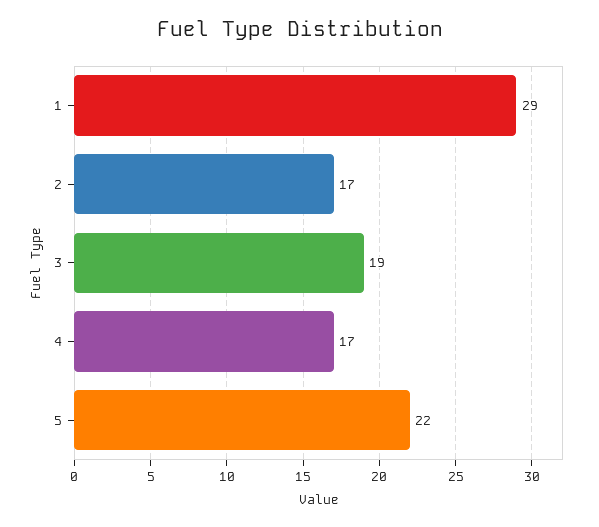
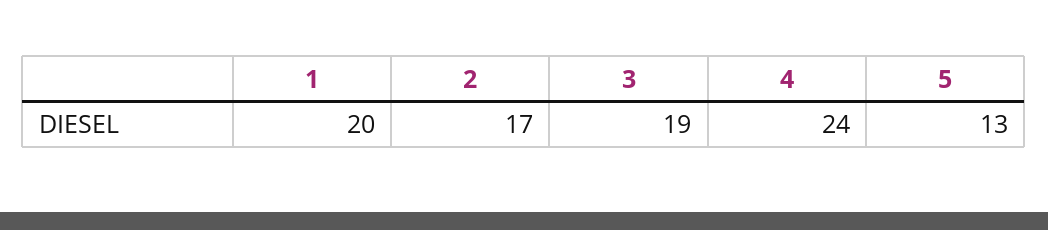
  {
-   "1": 29,
+   "1": 20,
    "2": 17,
    "3": 19,
-   "4": 17,
+   "4": 24,
-   "5": 22
+   "5": 13
  }

